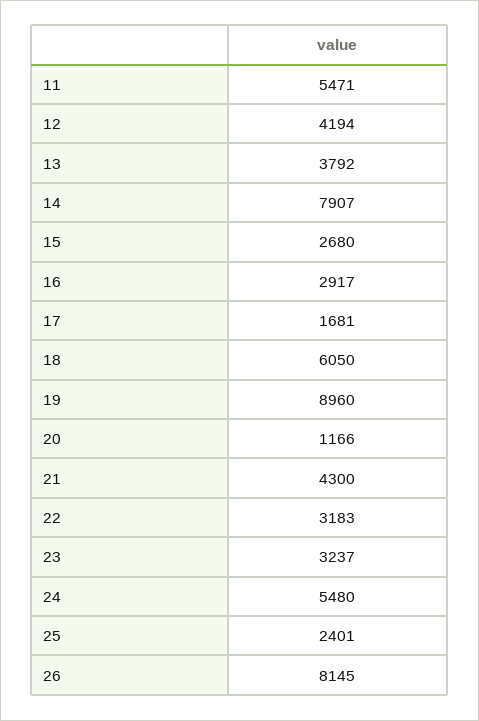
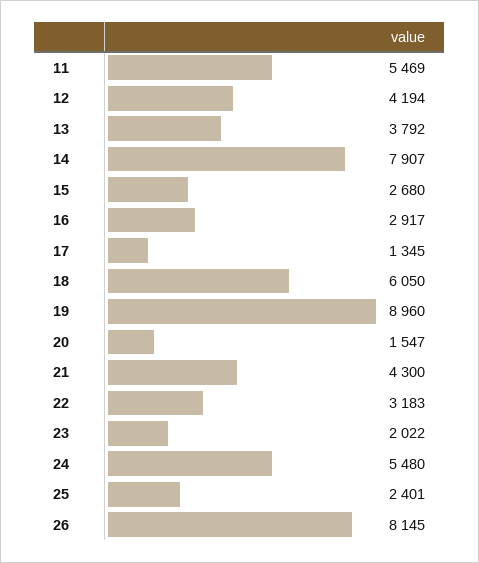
  {
-   "11": 5471,
+   "11": 5469,
    "12": 4194,
    "13": 3792,
    "14": 7907,
    "15": 2680,
    "16": 2917,
-   "17": 1681,
+   "17": 1345,
    "18": 6050,
    "19": 8960,
-   "20": 1166,
+   "20": 1547,
    "21": 4300,
    "22": 3183,
-   "23": 3237,
+   "23": 2022,
    "24": 5480,
    "25": 2401,
    "26": 8145
  }

